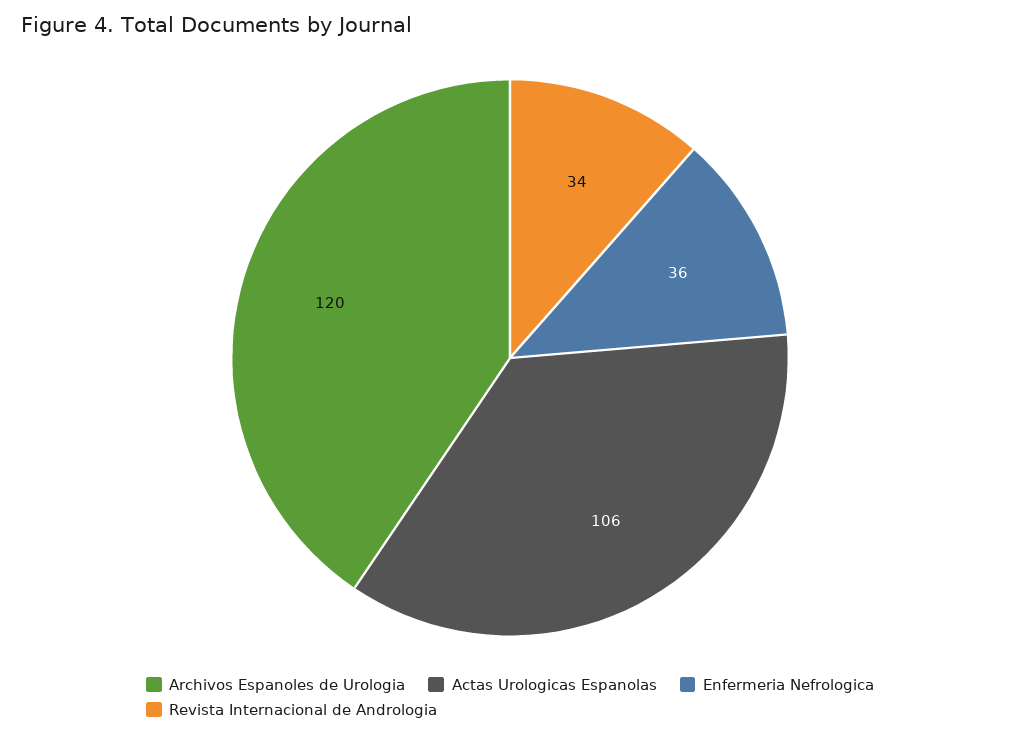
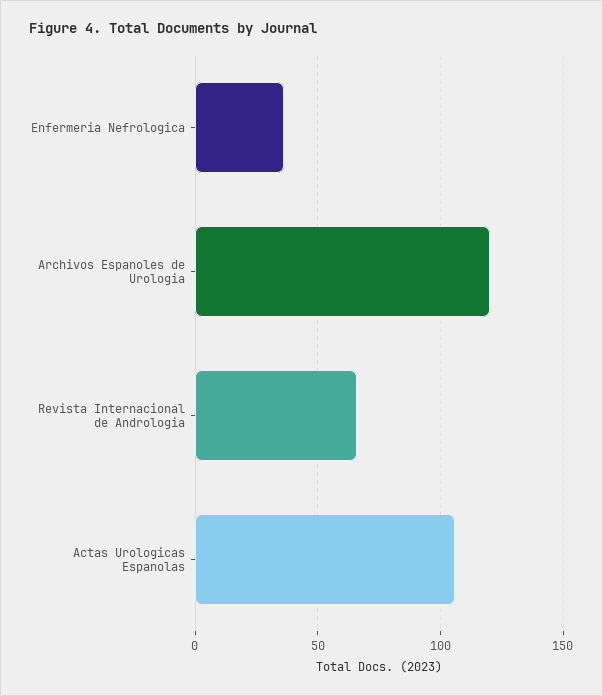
  {
    "Archivos Espanoles de Urologia": 120,
    "Actas Urologicas Espanolas": 106,
    "Enfermeria Nefrologica": 36,
-   "Revista Internacional de Andrologia": 34
+   "Revista Internacional de Andrologia": 65
  }

